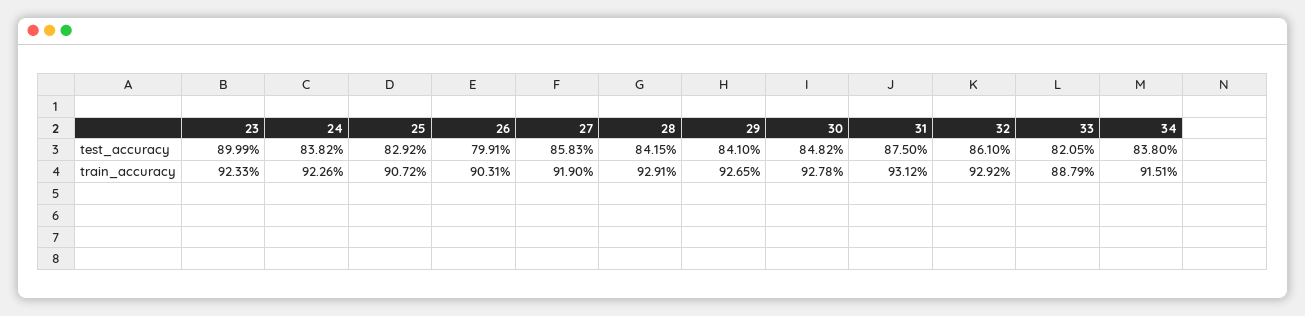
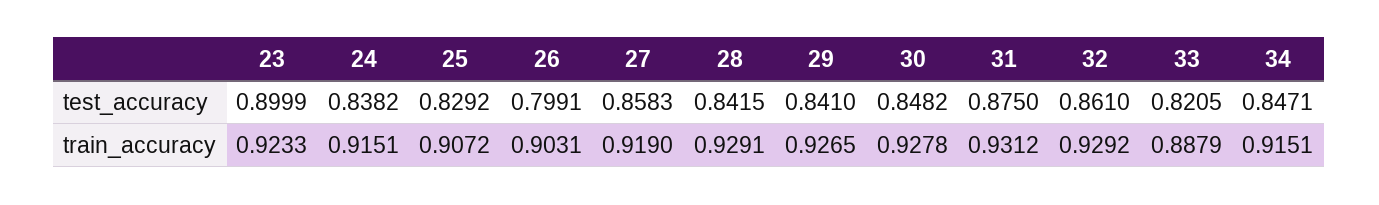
  {
    "23": {
      "test_accuracy": 0.8999,
      "train_accuracy": 0.9233
    },
    "24": {
      "test_accuracy": 0.8382,
-     "train_accuracy": 0.9226
+     "train_accuracy": 0.9151
    },
    "25": {
      "test_accuracy": 0.8292,
      "train_accuracy": 0.9072
    },
    "26": {
      "test_accuracy": 0.7991,
      "train_accuracy": 0.9031
    },
    "27": {
      "test_accuracy": 0.8583,
      "train_accuracy": 0.919
    },
    "28": {
      "test_accuracy": 0.8415,
      "train_accuracy": 0.9291
    },
    "29": {
      "test_accuracy": 0.841,
      "train_accuracy": 0.9265
    },
    "30": {
      "test_accuracy": 0.8482,
      "train_accuracy": 0.9278
    },
    "31": {
      "test_accuracy": 0.875,
      "train_accuracy": 0.9312
    },
    "32": {
      "test_accuracy": 0.861,
      "train_accuracy": 0.9292
    },
    "33": {
      "test_accuracy": 0.8205,
      "train_accuracy": 0.8879
    },
    "34": {
-     "test_accuracy": 0.838,
+     "test_accuracy": 0.8471,
      "train_accuracy": 0.9151
    }
  }

